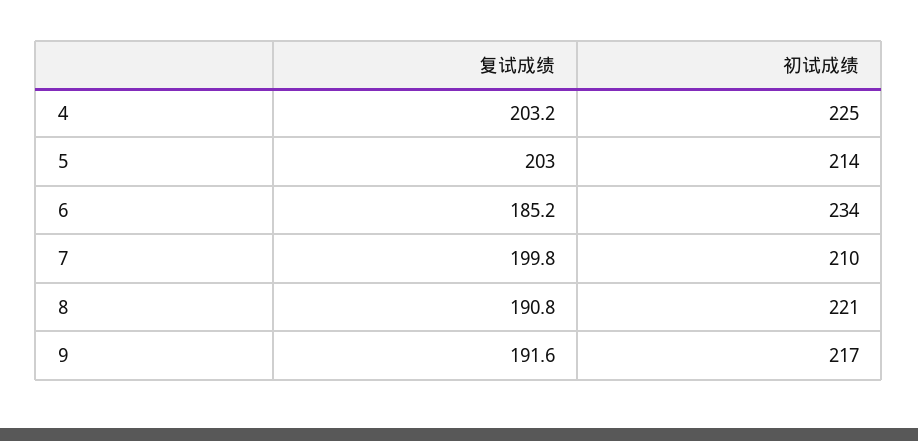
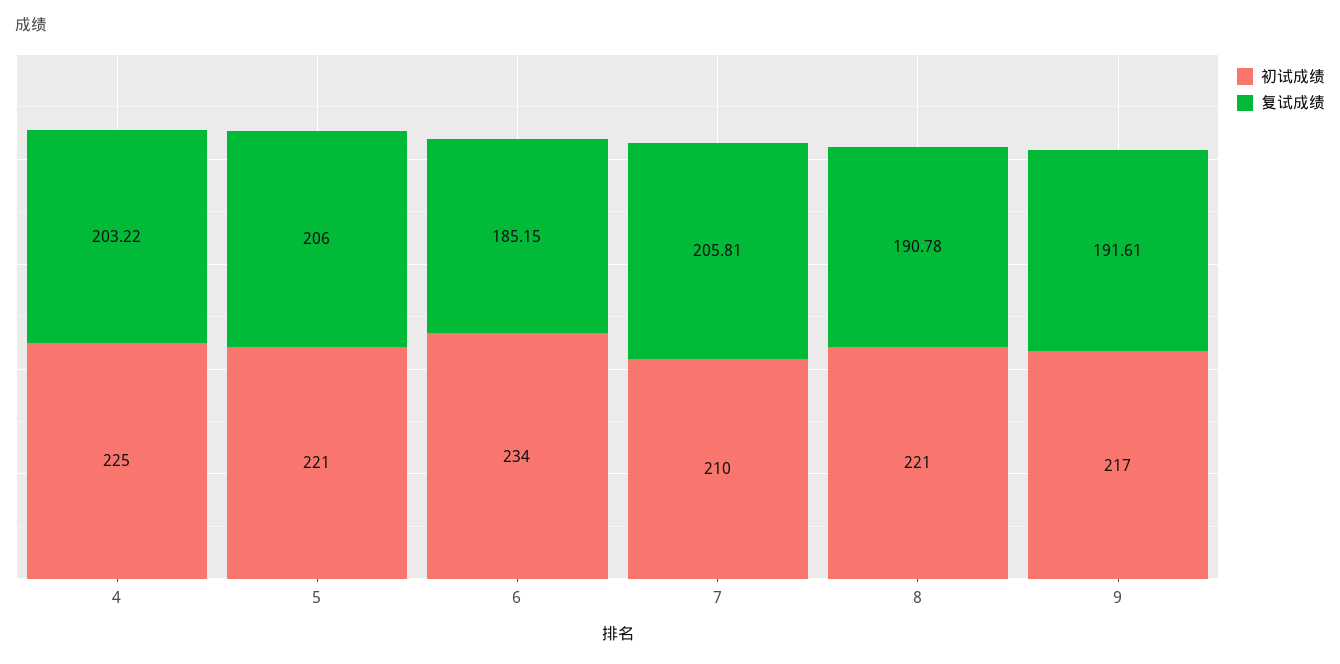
  {
    "复试成绩": {
      "4": 203.22,
-     "5": 203,
+     "5": 206,
      "6": 185.15,
-     "7": 199.8,
+     "7": 205.81,
      "8": 190.78,
      "9": 191.61
    },
    "初试成绩": {
      "4": 225,
-     "5": 214,
+     "5": 221,
      "6": 234,
      "7": 210,
      "8": 221,
      "9": 217
    }
  }

